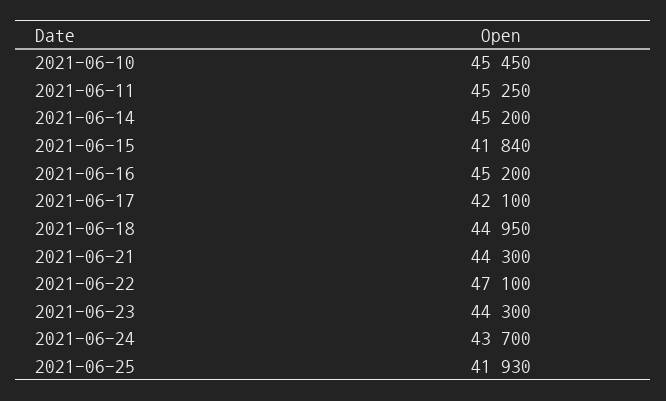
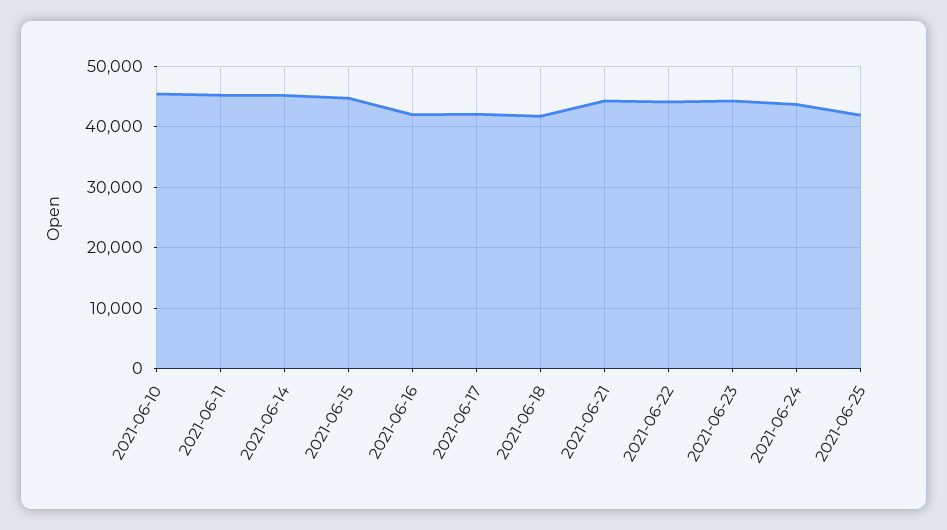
  {
    "2021-06-10": 45450,
    "2021-06-11": 45250,
    "2021-06-14": 45200,
-   "2021-06-15": 41840,
+   "2021-06-15": 45000,
-   "2021-06-16": 45200,
+   "2021-06-16": 42000,
    "2021-06-17": 42100,
-   "2021-06-18": 44950,
+   "2021-06-18": 42000,
    "2021-06-21": 44300,
-   "2021-06-22": 47100,
+   "2021-06-22": 44000,
    "2021-06-23": 44300,
    "2021-06-24": 43700,
    "2021-06-25": 41930
  }

